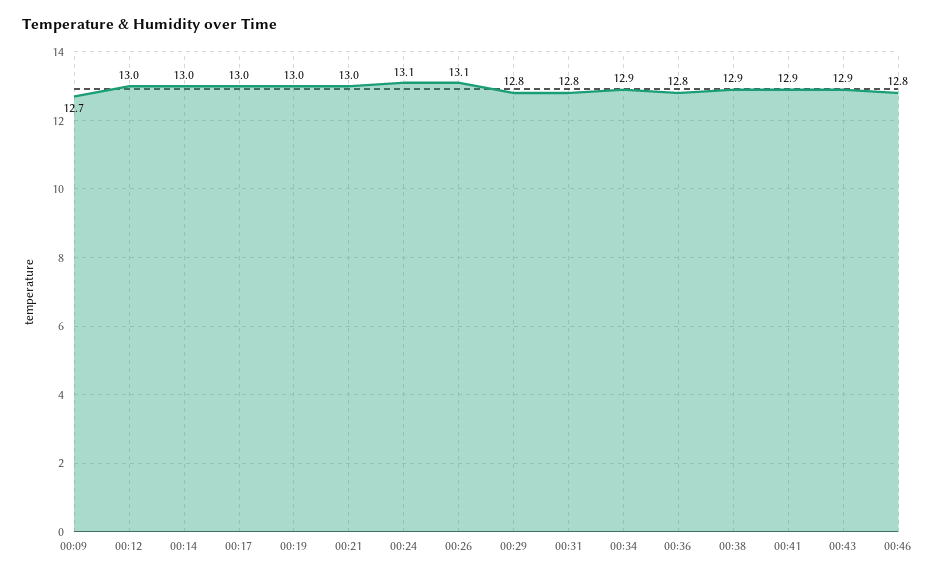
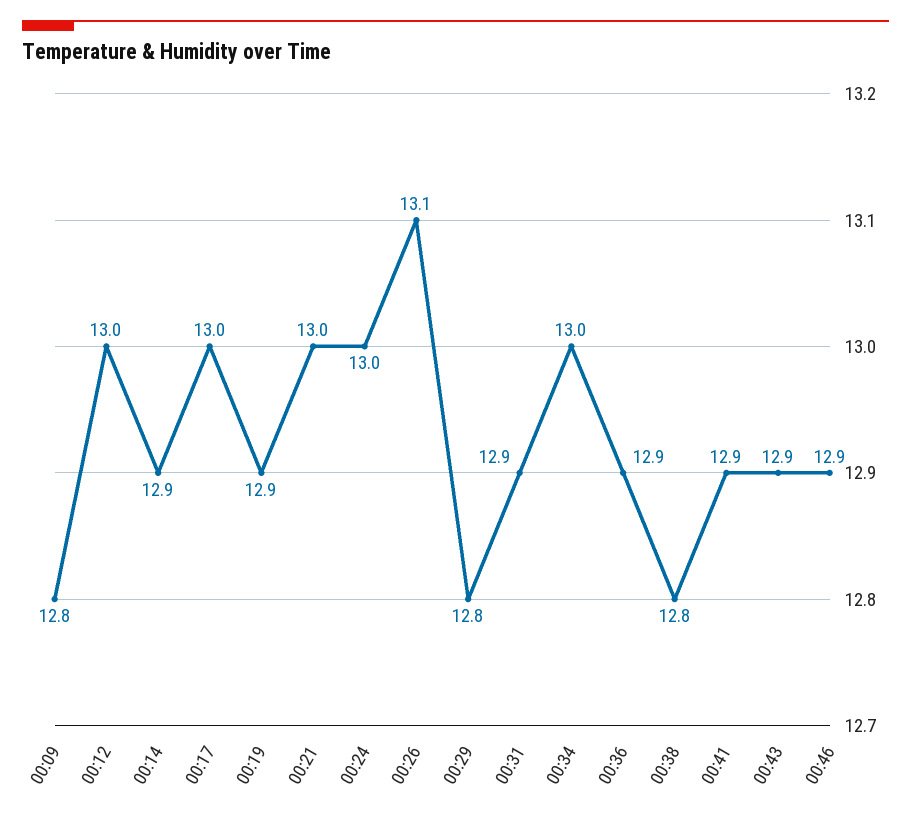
  {
-   "00:09": 12.7,
+   "00:09": 12.8,
    "00:12": 13,
-   "00:14": 13,
+   "00:14": 12.9,
    "00:17": 13,
-   "00:19": 13,
+   "00:19": 12.9,
    "00:21": 13,
-   "00:24": 13.1,
+   "00:24": 13,
    "00:26": 13.1,
    "00:29": 12.8,
-   "00:31": 12.8,
+   "00:31": 12.9,
-   "00:34": 12.9,
+   "00:34": 13,
-   "00:36": 12.8,
+   "00:36": 12.9,
-   "00:38": 12.9,
+   "00:38": 12.8,
    "00:41": 12.9,
    "00:43": 12.9,
-   "00:46": 12.8
+   "00:46": 12.9
  }

